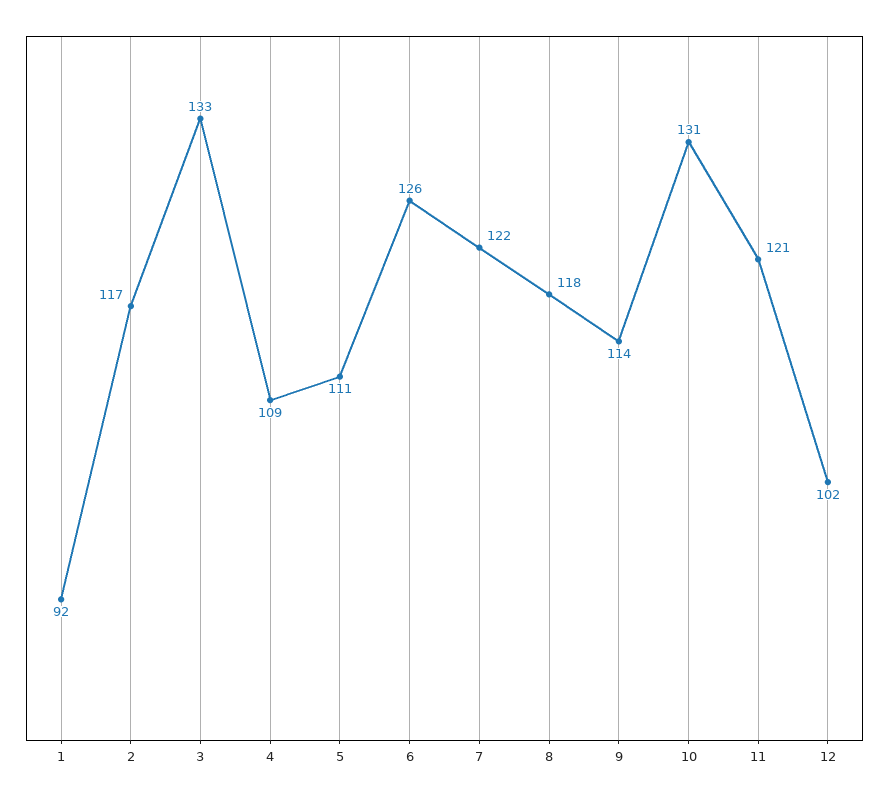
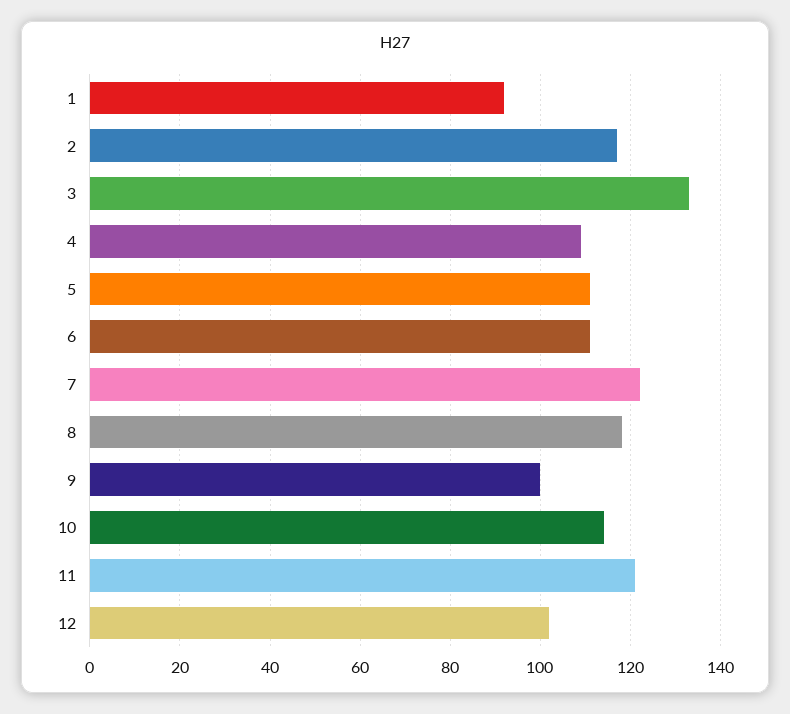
  {
    "1": 92,
    "2": 117,
    "3": 133,
    "4": 109,
    "5": 111,
-   "6": 126,
+   "6": 110,
    "7": 122,
    "8": 118,
-   "9": 114,
+   "9": 100,
-   "10": 131,
+   "10": 115,
    "11": 121,
    "12": 102
  }

